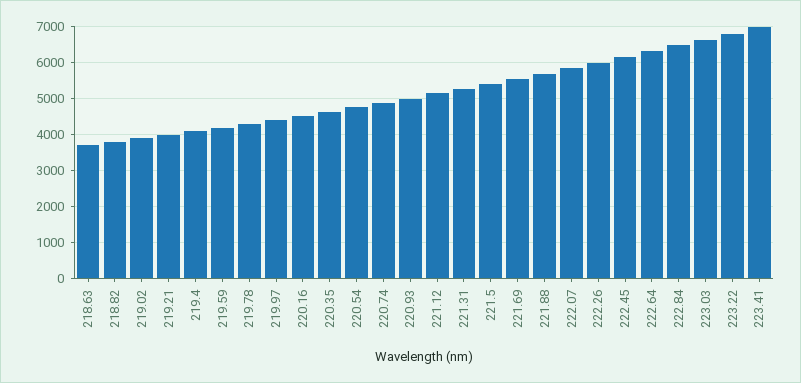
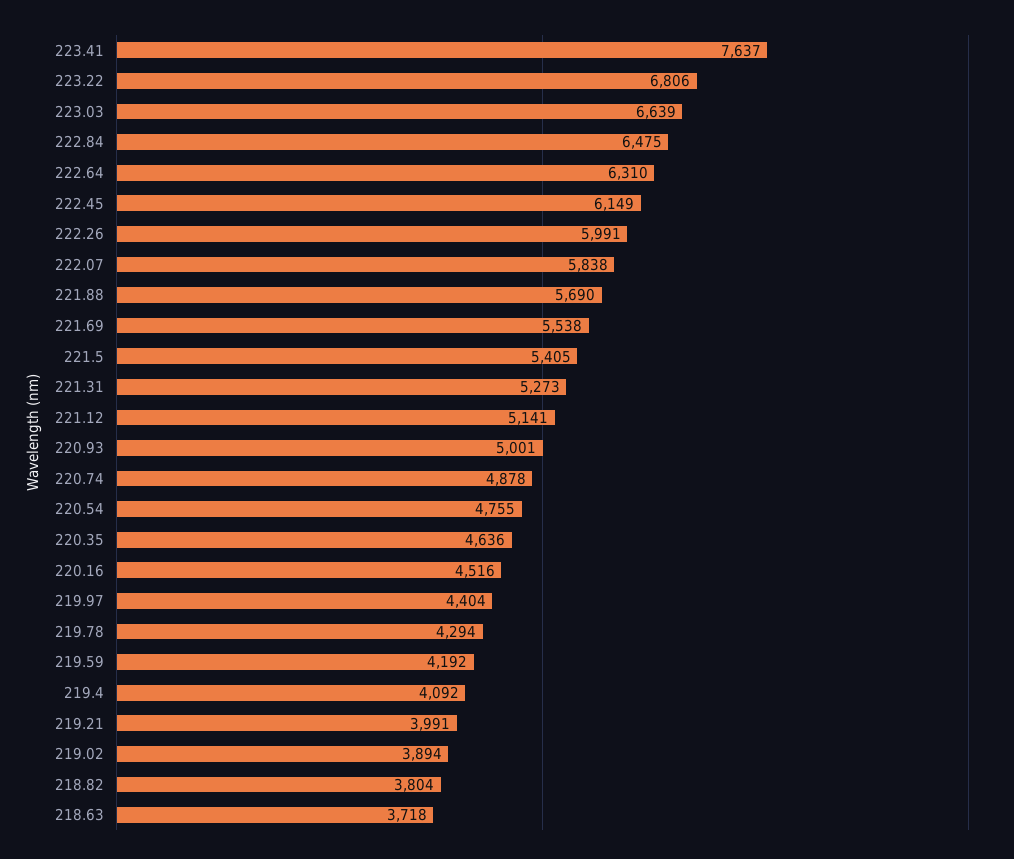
  {
    "218.63": 3718,
    "218.82": 3804,
    "219.02": 3894,
    "219.21": 3991,
    "219.4": 4092,
    "219.59": 4192,
    "219.78": 4294,
    "219.97": 4404,
    "220.16": 4516,
    "220.35": 4636,
    "220.54": 4755,
    "220.74": 4878,
    "220.93": 5001,
    "221.12": 5141,
    "221.31": 5273,
    "221.5": 5405,
    "221.69": 5538,
    "221.88": 5690,
    "222.07": 5838,
    "222.26": 5991,
    "222.45": 6149,
    "222.64": 6310,
    "222.84": 6475,
    "223.03": 6639,
    "223.22": 6806,
-   "223.41": 7000
+   "223.41": 7637
  }

